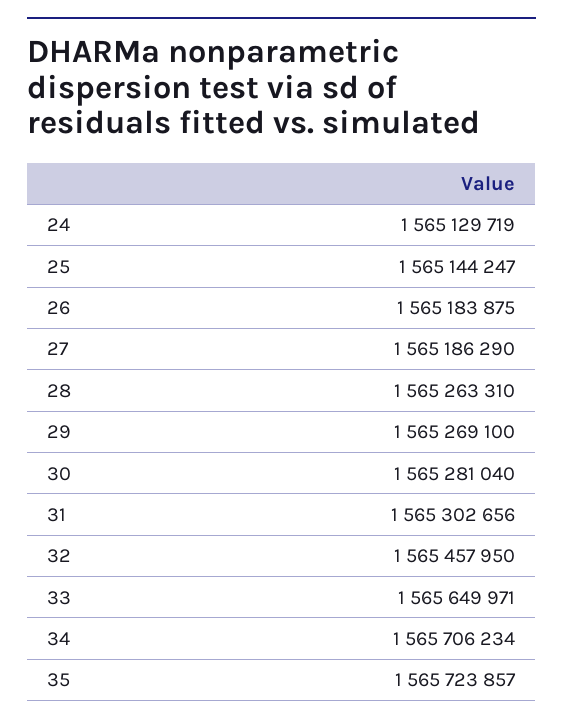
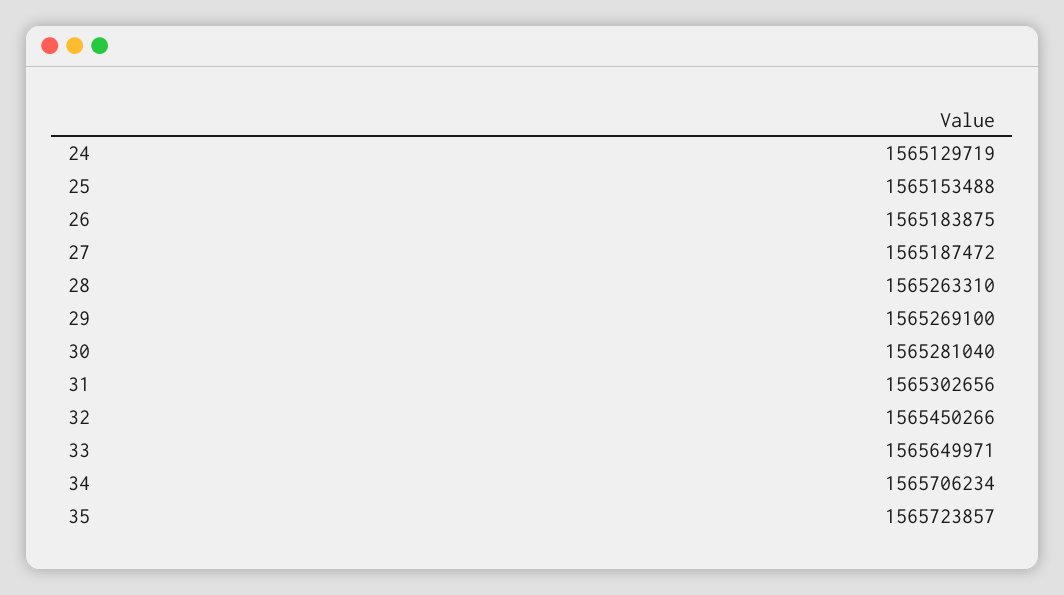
  {
    "24": 1565129719,
-   "25": 1565144247,
+   "25": 1565153488,
    "26": 1565183875,
-   "27": 1565186290,
+   "27": 1565187472,
    "28": 1565263310,
    "29": 1565269100,
    "30": 1565281040,
    "31": 1565302656,
-   "32": 1565457950,
+   "32": 1565450266,
    "33": 1565649971,
    "34": 1565706234,
    "35": 1565723857
  }

